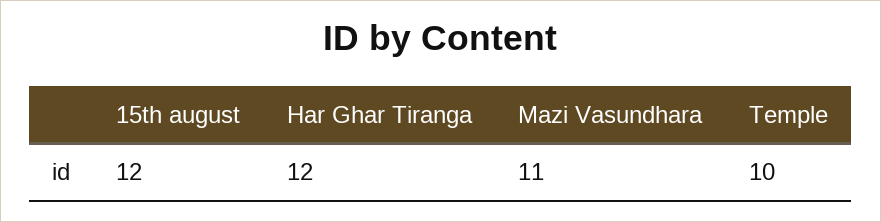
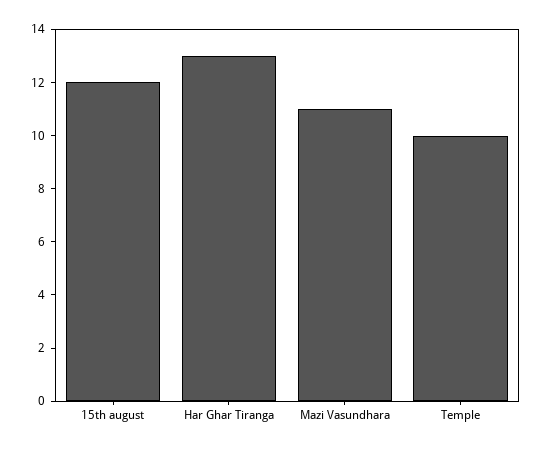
  {
    "15th august": 12,
-   "Har Ghar Tiranga": 12,
+   "Har Ghar Tiranga": 13,
    "Mazi Vasundhara": 11,
    "Temple": 10
  }

